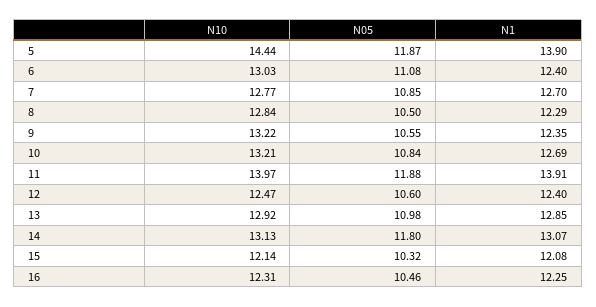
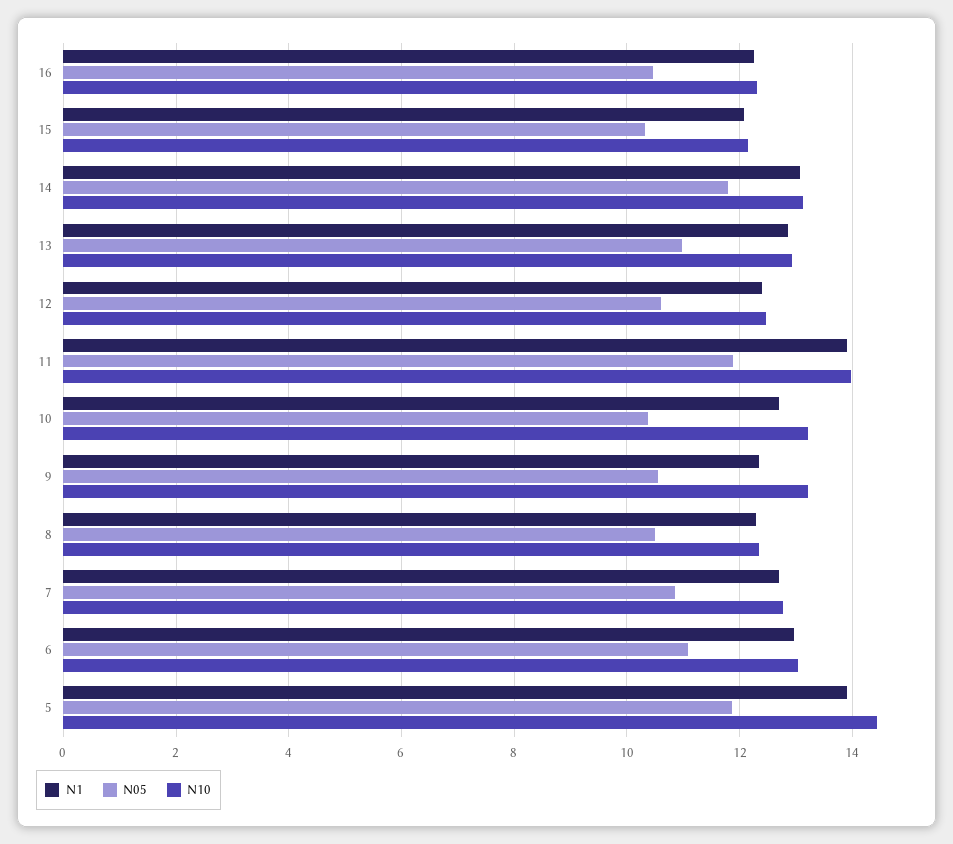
  {
    "N10": {
      "5": 14.44,
      "6": 13.03,
      "7": 12.77,
-     "8": 12.84,
+     "8": 12.4,
      "9": 13.22,
      "10": 13.21,
      "11": 13.97,
      "12": 12.47,
      "13": 12.92,
      "14": 13.13,
      "15": 12.14,
      "16": 12.31
    },
    "N05": {
      "5": 11.87,
      "6": 11.08,
      "7": 10.85,
      "8": 10.5,
      "9": 10.55,
-     "10": 10.84,
+     "10": 10.4,
      "11": 11.88,
      "12": 10.6,
      "13": 10.98,
      "14": 11.8,
      "15": 10.32,
      "16": 10.46
    },
    "N1": {
      "5": 13.9,
-     "6": 12.4,
+     "6": 13,
      "7": 12.7,
      "8": 12.29,
      "9": 12.35,
      "10": 12.69,
      "11": 13.91,
      "12": 12.4,
      "13": 12.85,
      "14": 13.07,
      "15": 12.08,
      "16": 12.25
    }
  }

